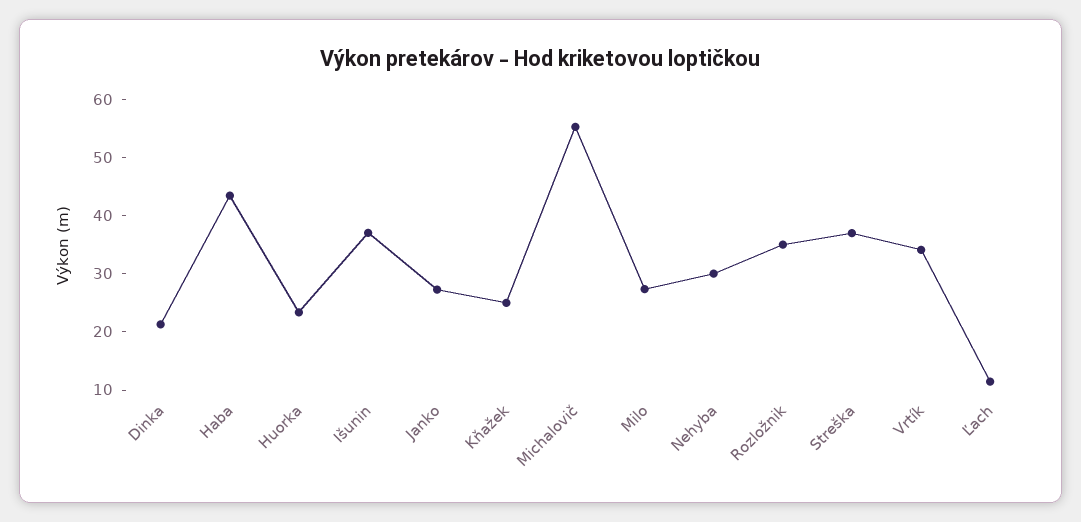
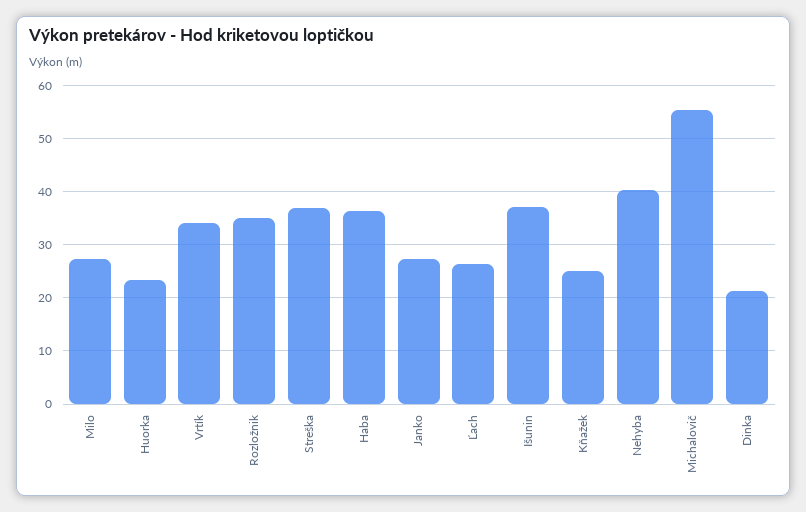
  {
    "Dinka": 22,
-   "Haba": 44,
+   "Haba": 36,
    "Huorka": 24,
    "Išunin": 38,
    "Janko": 28,
    "Kňažek": 24,
    "Michalovič": 56,
    "Milo": 28,
-   "Nehyba": 30,
+   "Nehyba": 40,
    "Rozložnik": 36,
    "Streška": 36,
    "Vrtík": 34,
-   "Ľach": 12
+   "Ľach": 26
  }

